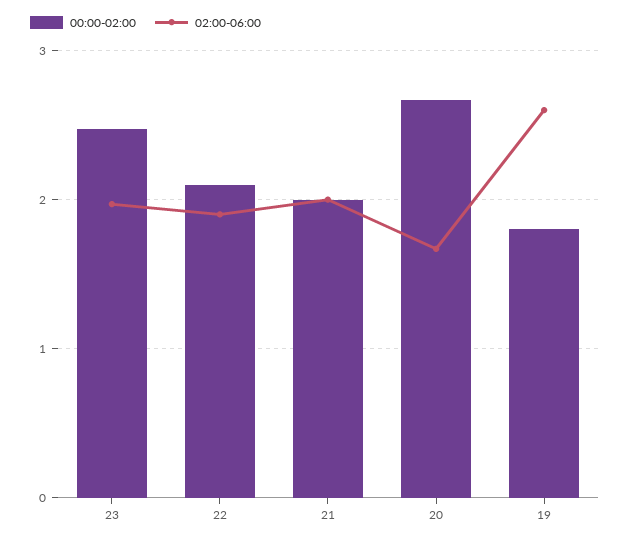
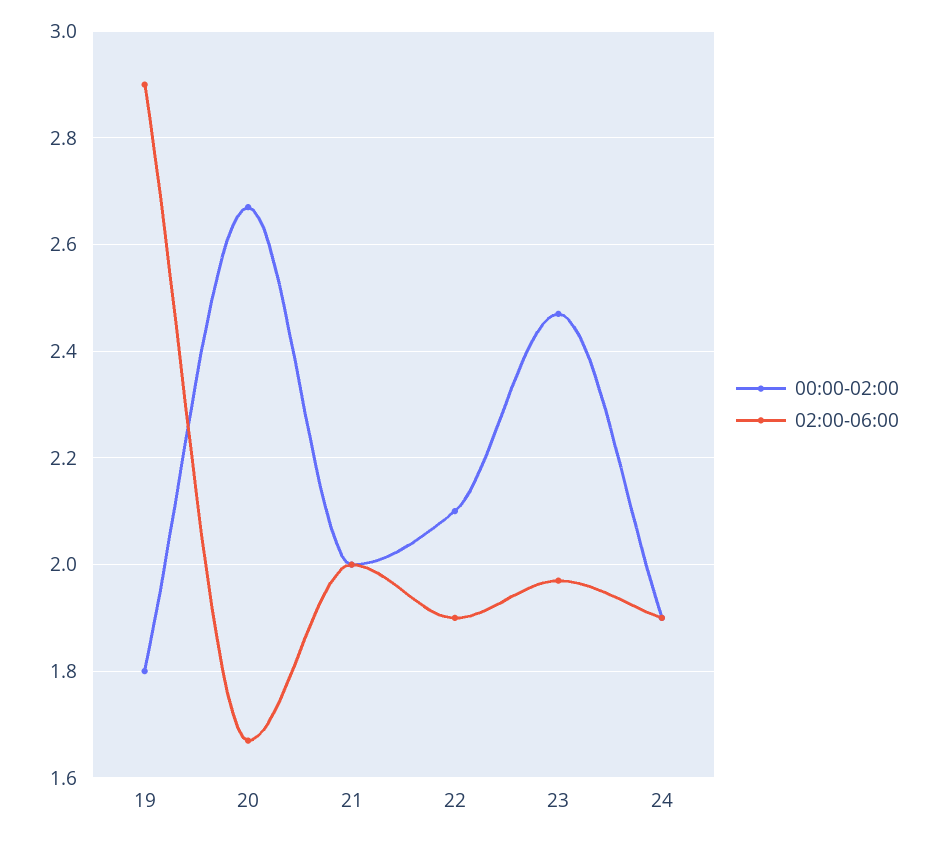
  {
    "00:00-02:00": {
      "23": 2.45,
      "22": 2.1,
      "21": 2,
      "20": 2.65,
-     "19": 1.8
+     "19": 1.8,
+     "24": 1.9
    },
    "02:00-06:00": {
      "23": 1.95,
      "22": 1.9,
      "21": 2,
      "20": 1.65,
-     "19": 2.6
+     "19": 2.9,
+     "24": 1.9
    }
  }

